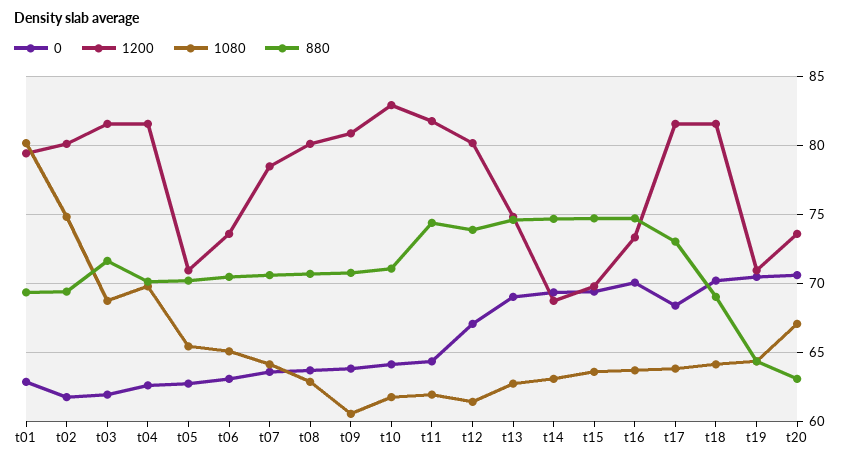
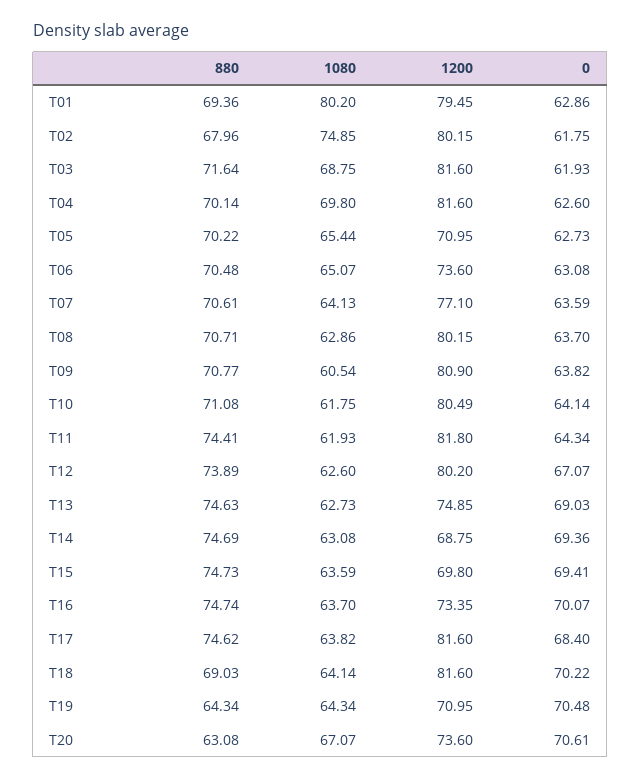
  {
    "0": {
      "t01": 62.86,
      "t02": 61.75,
      "t03": 61.93,
      "t04": 62.6,
      "t05": 62.73,
      "t06": 63.08,
      "t07": 63.59,
      "t08": 63.7,
      "t09": 63.82,
      "t10": 64.14,
      "t11": 64.34,
      "t12": 67.07,
      "t13": 69.03,
      "t14": 69.36,
      "t15": 69.41,
      "t16": 70.07,
      "t17": 68.4,
      "t18": 70.22,
      "t19": 70.48,
      "t20": 70.61
    },
    "1200": {
      "t01": 79.45,
      "t02": 80.15,
      "t03": 81.6,
      "t04": 81.6,
      "t05": 70.95,
      "t06": 73.6,
-     "t07": 78.5,
+     "t07": 77.1,
      "t08": 80.15,
      "t09": 80.9,
-     "t10": 83,
+     "t10": 80.49,
      "t11": 81.8,
      "t12": 80.2,
      "t13": 74.85,
      "t14": 68.75,
      "t15": 69.8,
      "t16": 73.35,
      "t17": 81.6,
      "t18": 81.6,
      "t19": 70.95,
      "t20": 73.6
    },
    "1080": {
      "t01": 80.2,
      "t02": 74.85,
      "t03": 68.75,
      "t04": 69.8,
      "t05": 65.44,
      "t06": 65.07,
      "t07": 64.13,
      "t08": 62.86,
      "t09": 60.54,
      "t10": 61.75,
      "t11": 61.93,
-     "t12": 61.5,
+     "t12": 62.6,
      "t13": 62.73,
      "t14": 63.08,
      "t15": 63.59,
      "t16": 63.7,
      "t17": 63.82,
      "t18": 64.14,
      "t19": 64.34,
      "t20": 67.07
    },
    "880": {
      "t01": 69.36,
-     "t02": 69.5,
+     "t02": 67.96,
      "t03": 71.64,
      "t04": 70.14,
      "t05": 70.22,
      "t06": 70.48,
      "t07": 70.61,
      "t08": 70.71,
      "t09": 70.77,
      "t10": 71.08,
      "t11": 74.41,
      "t12": 73.89,
      "t13": 74.63,
      "t14": 74.69,
      "t15": 74.73,
      "t16": 74.74,
-     "t17": 73,
+     "t17": 74.62,
      "t18": 69.03,
      "t19": 64.34,
      "t20": 63.08
    }
  }

